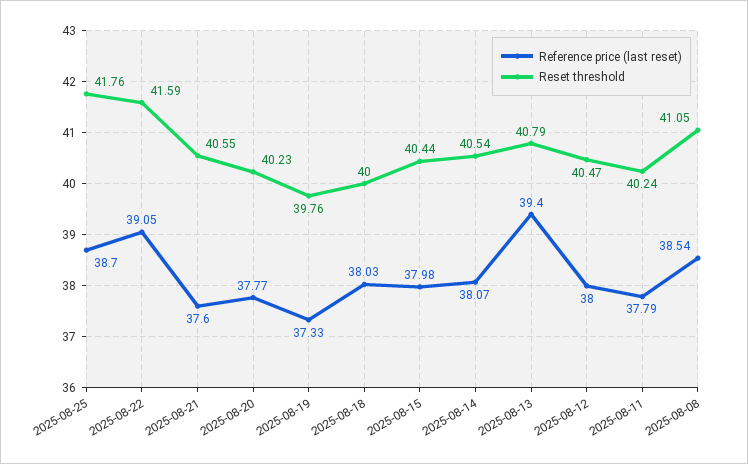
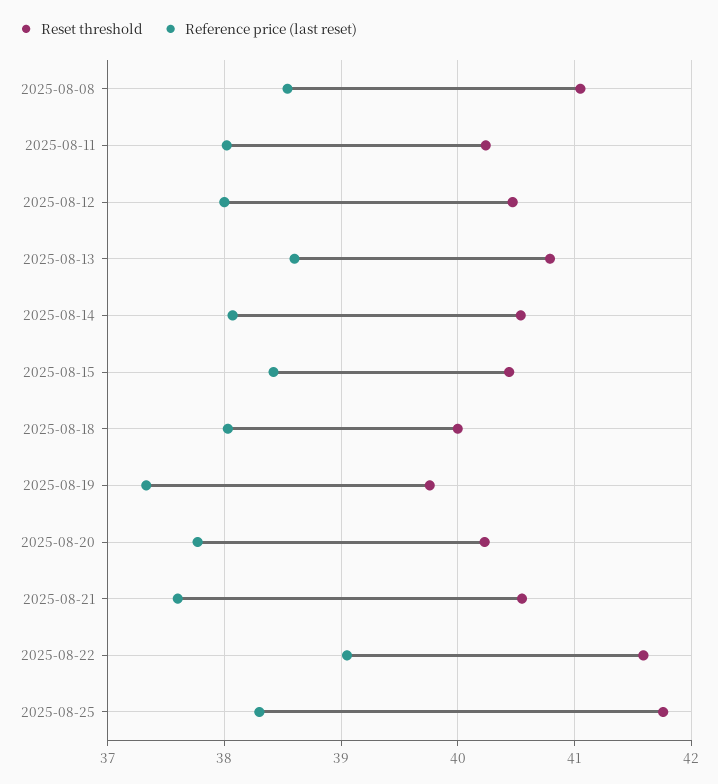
  {
    "Reference price (last reset)": {
-     "2025-08-25": 38.7,
+     "2025-08-25": 38.3,
      "2025-08-22": 39.05,
      "2025-08-21": 37.6,
      "2025-08-20": 37.77,
      "2025-08-19": 37.33,
      "2025-08-18": 38.03,
-     "2025-08-15": 37.98,
+     "2025-08-15": 38.4,
      "2025-08-14": 38.07,
-     "2025-08-13": 39.4,
+     "2025-08-13": 38.6,
      "2025-08-12": 38,
-     "2025-08-11": 37.79,
+     "2025-08-11": 38,
      "2025-08-08": 38.54
    },
    "Reset threshold": {
      "2025-08-25": 41.76,
      "2025-08-22": 41.59,
      "2025-08-21": 40.55,
      "2025-08-20": 40.23,
      "2025-08-19": 39.76,
      "2025-08-18": 40,
      "2025-08-15": 40.44,
      "2025-08-14": 40.54,
      "2025-08-13": 40.79,
      "2025-08-12": 40.47,
      "2025-08-11": 40.24,
      "2025-08-08": 41.05
    }
  }

